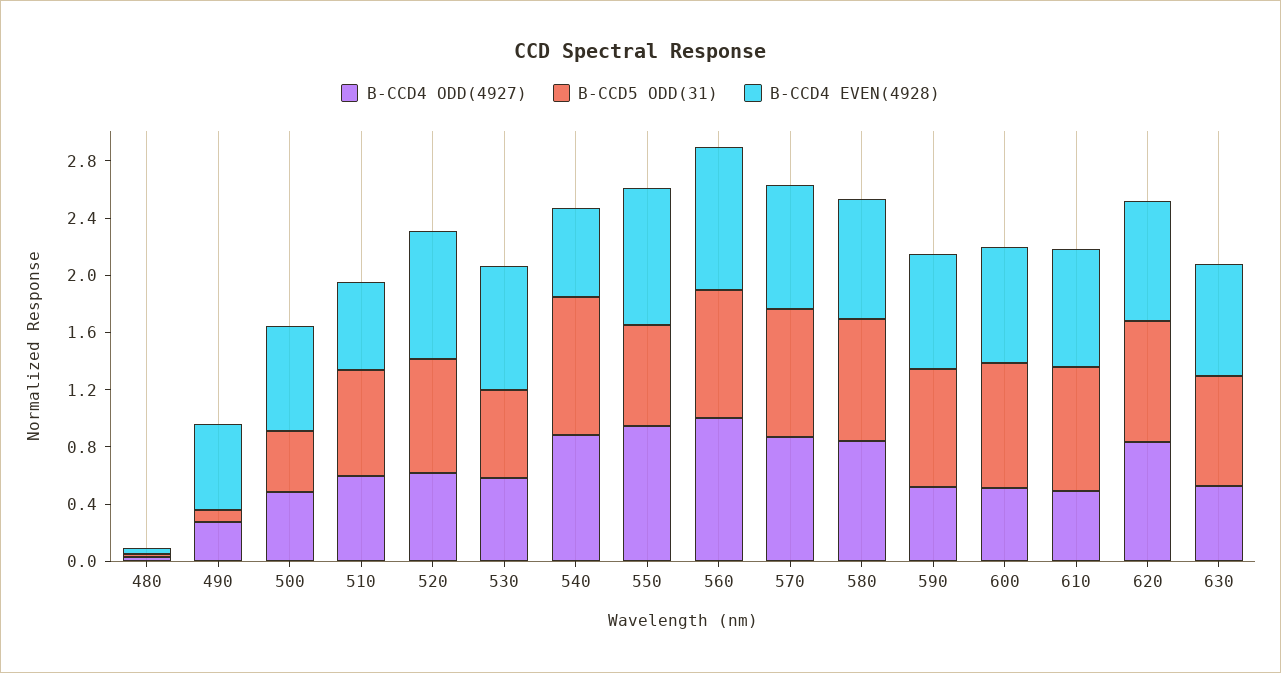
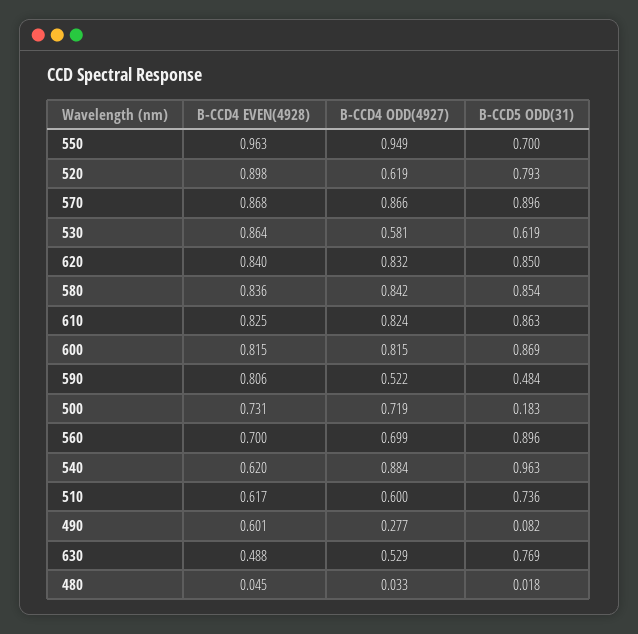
  {
    "B-CCD4 ODD(4927)": {
      "480": 0.033,
      "490": 0.277,
-     "500": 0.5,
+     "500": 0.719,
      "510": 0.6,
      "520": 0.619,
      "530": 0.581,
      "540": 0.884,
      "550": 0.949,
-     "560": 1,
+     "560": 0.699,
      "570": 0.866,
      "580": 0.842,
      "590": 0.522,
-     "600": 0.5,
+     "600": 0.815,
-     "610": 0.5,
+     "610": 0.824,
      "620": 0.832,
      "630": 0.529
    },
    "B-CCD5 ODD(31)": {
      "480": 0.018,
      "490": 0.082,
-     "500": 0.4,
+     "500": 0.183,
      "510": 0.736,
      "520": 0.793,
      "530": 0.619,
      "540": 0.963,
      "550": 0.7,
      "560": 0.896,
      "570": 0.896,
      "580": 0.854,
-     "590": 0.8,
+     "590": 0.484,
      "600": 0.869,
      "610": 0.863,
      "620": 0.85,
      "630": 0.769
    },
    "B-CCD4 EVEN(4928)": {
      "480": 0.045,
      "490": 0.601,
      "500": 0.731,
      "510": 0.617,
      "520": 0.898,
      "530": 0.864,
      "540": 0.62,
      "550": 0.963,
-     "560": 1,
+     "560": 0.7,
      "570": 0.868,
      "580": 0.836,
      "590": 0.806,
      "600": 0.815,
      "610": 0.825,
      "620": 0.84,
-     "630": 0.8
+     "630": 0.488
    }
  }

